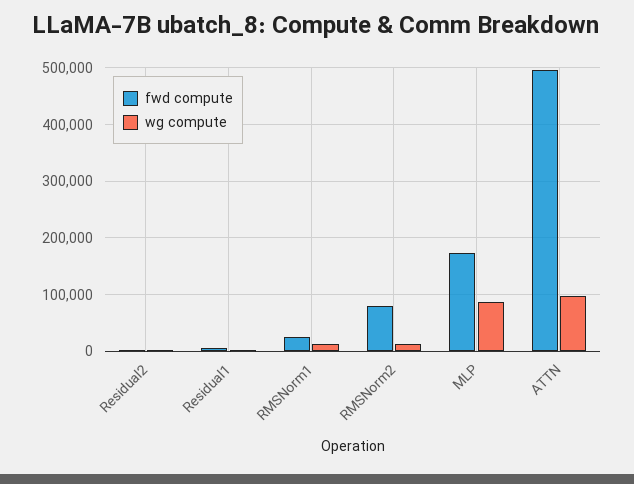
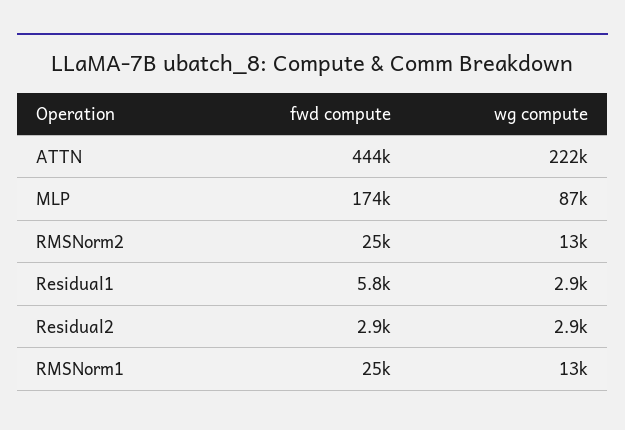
  {
    "fwd compute": {
      "Residual2": 2900,
      "Residual1": 5800,
      "RMSNorm1": 25000,
-     "RMSNorm2": 80000,
+     "RMSNorm2": 25000,
      "MLP": 174000,
-     "ATTN": 500000
+     "ATTN": 444000
    },
    "wg compute": {
      "Residual2": 2900,
      "Residual1": 2900,
      "RMSNorm1": 13000,
      "RMSNorm2": 13000,
      "MLP": 87000,
-     "ATTN": 100000
+     "ATTN": 222000
    }
  }

